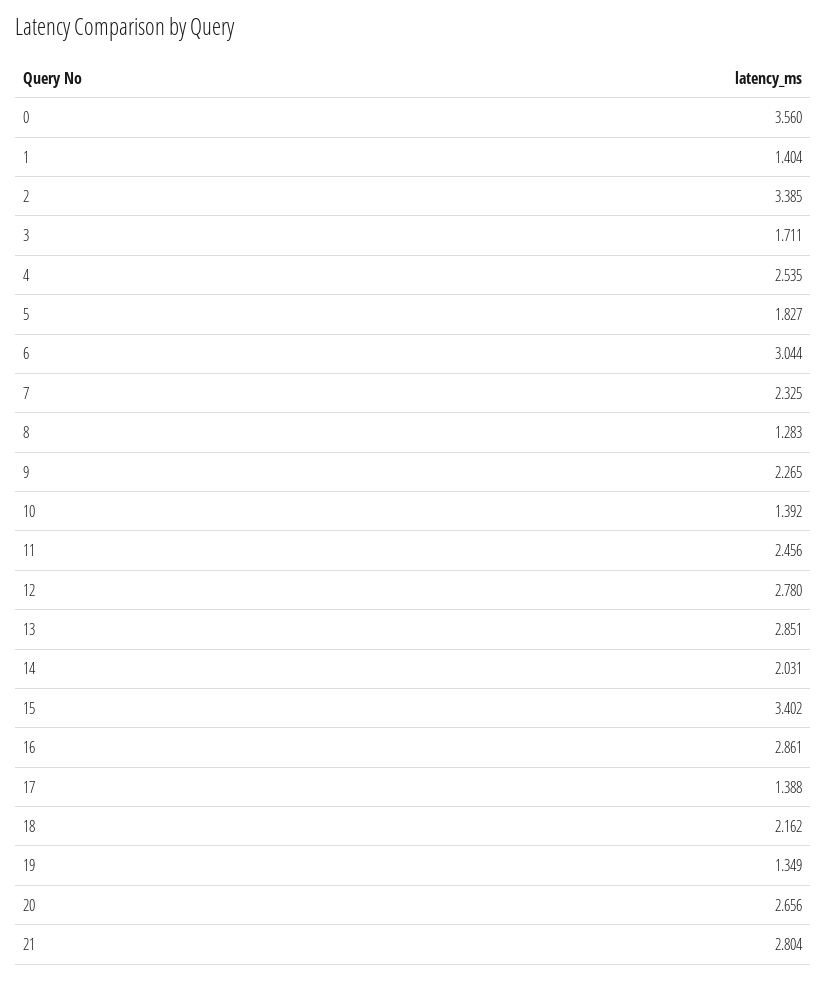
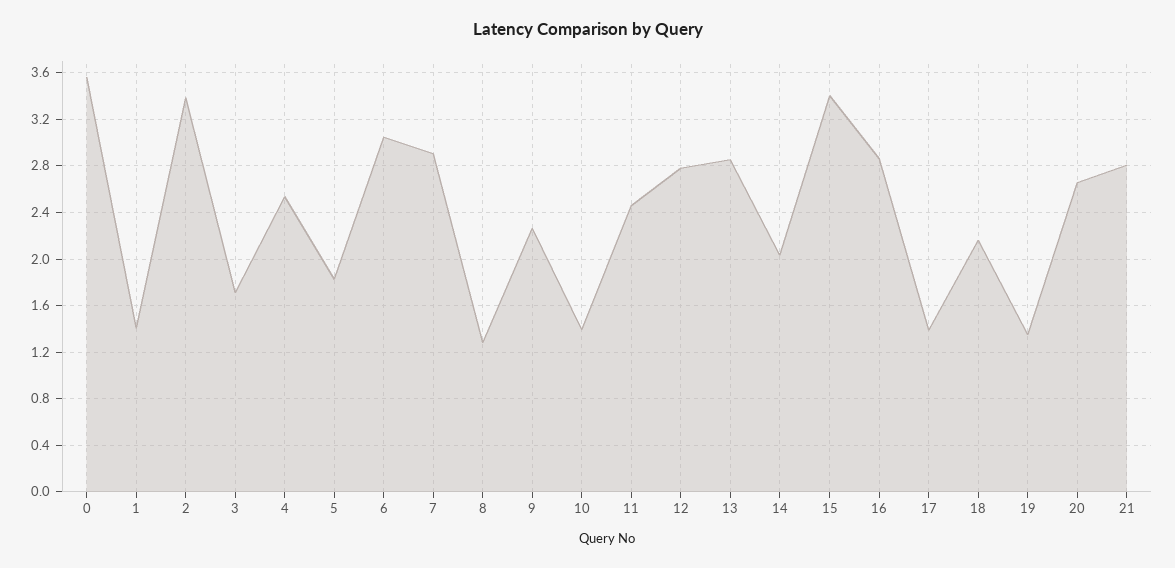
  {
    "0": 3.56,
    "1": 1.404,
    "2": 3.385,
    "3": 1.711,
    "4": 2.535,
    "5": 1.827,
    "6": 3.044,
-   "7": 2.325,
+   "7": 2.9,
    "8": 1.283,
    "9": 2.265,
    "10": 1.392,
    "11": 2.456,
    "12": 2.78,
    "13": 2.851,
    "14": 2.031,
    "15": 3.402,
    "16": 2.861,
    "17": 1.388,
    "18": 2.162,
    "19": 1.349,
    "20": 2.656,
    "21": 2.804
  }

